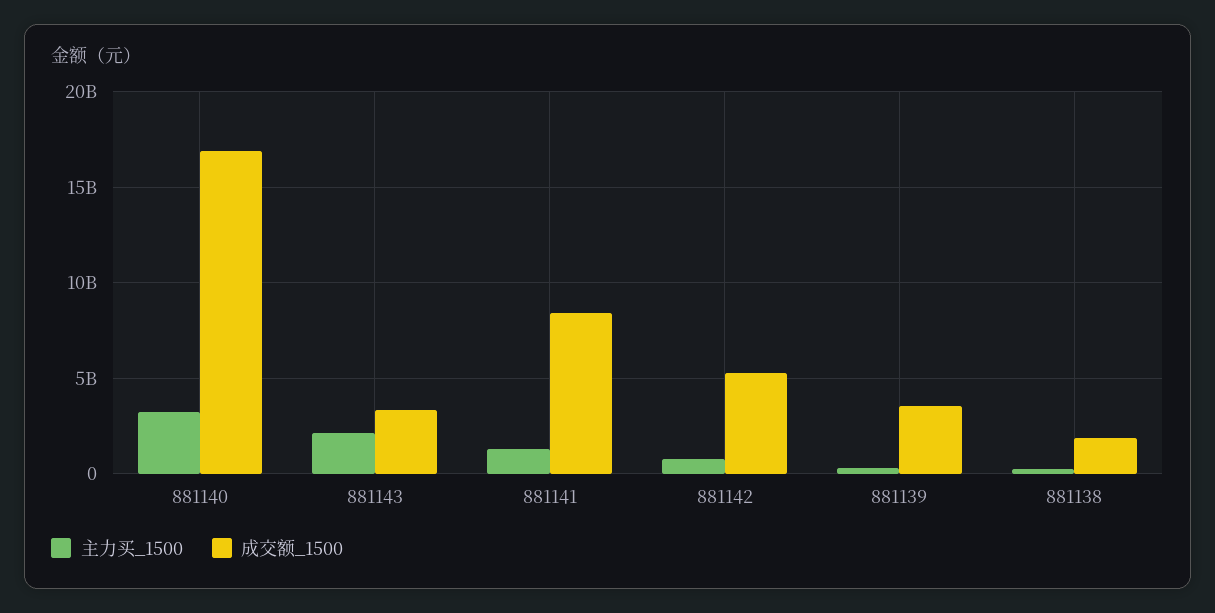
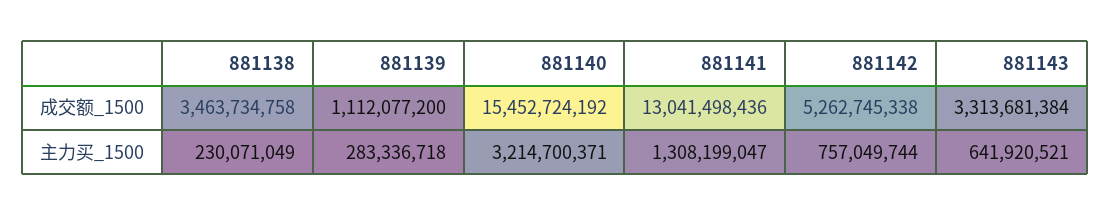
  {
    "主力买_1500": {
      "881140": 3214700371,
-     "881143": 2000000000,
+     "881143": 641920521,
      "881141": 1308199047,
      "881142": 757049744,
      "881139": 283336718,
      "881138": 230071049
    },
    "成交额_1500": {
-     "881140": 17000000000,
+     "881140": 15452724192,
      "881143": 3313681384,
-     "881141": 8500000000,
+     "881141": 13041498436,
      "881142": 5262745338,
-     "881139": 3500000000,
+     "881139": 1112077200,
-     "881138": 2000000000
+     "881138": 3463734758
    }
  }

